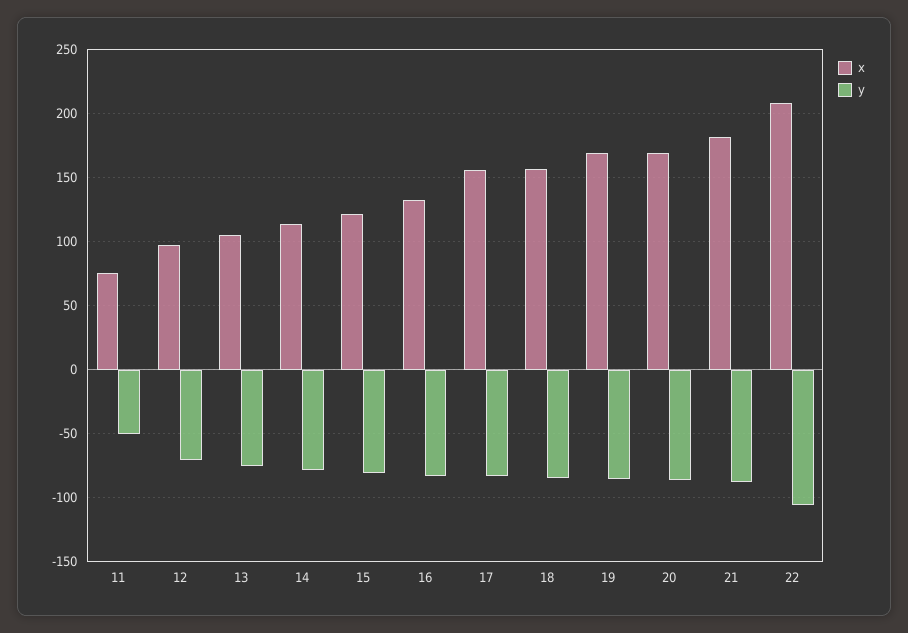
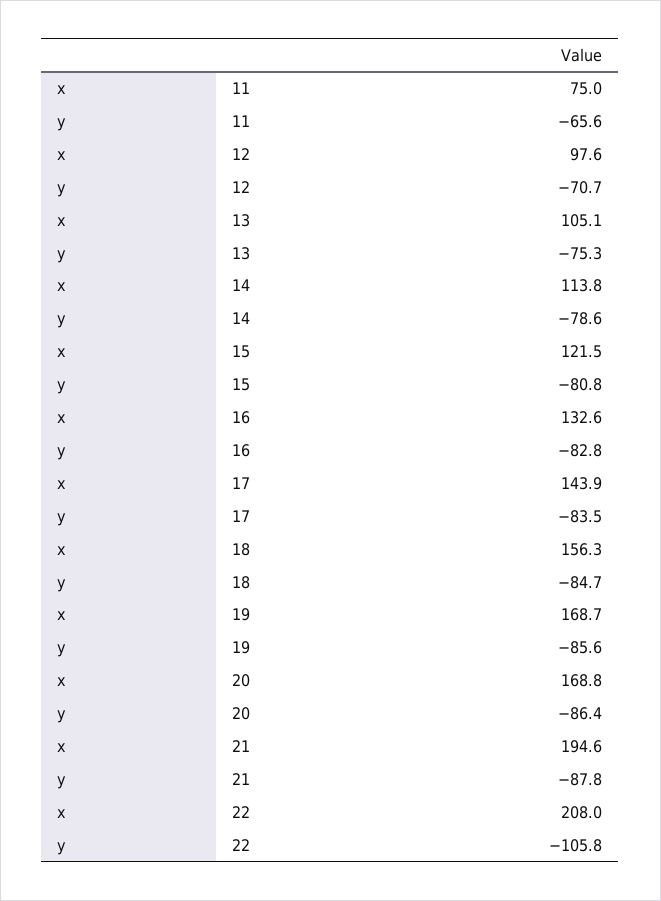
  {
    "x": {
      "11": 75,
      "12": 97.6,
      "13": 105.1,
      "14": 113.8,
      "15": 121.5,
      "16": 132.6,
-     "17": 155,
+     "17": 143.9,
      "18": 156.3,
      "19": 168.7,
      "20": 168.8,
-     "21": 180,
+     "21": 194.6,
      "22": 208
    },
    "y": {
-     "11": -50,
+     "11": -65.6,
      "12": -70.7,
      "13": -75.3,
      "14": -78.6,
      "15": -80.8,
      "16": -82.8,
      "17": -83.5,
      "18": -84.7,
      "19": -85.6,
      "20": -86.4,
      "21": -87.8,
      "22": -105.8
    }
  }

